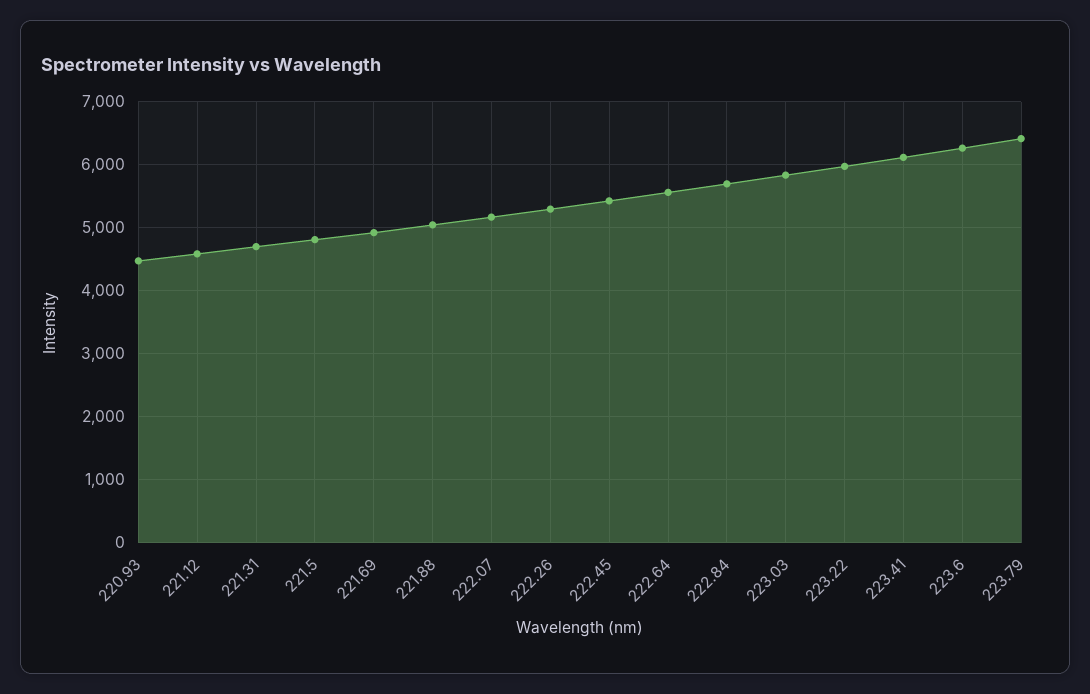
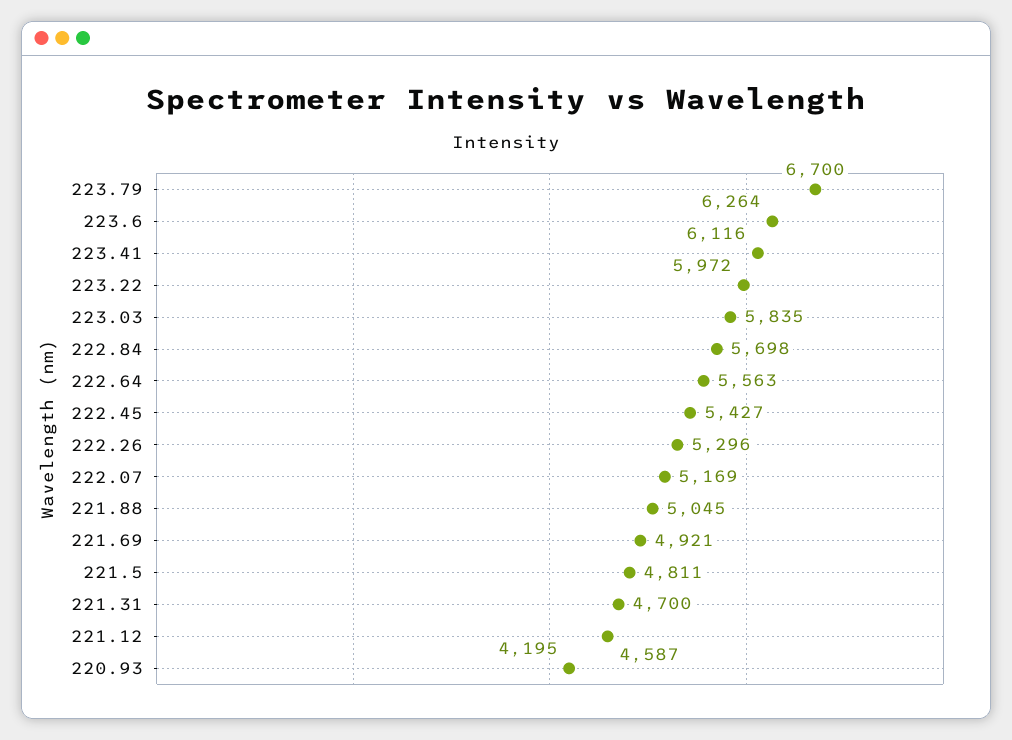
  {
-   "220.93": 4500,
+   "220.93": 4195,
    "221.12": 4587,
    "221.31": 4700,
    "221.5": 4811,
    "221.69": 4921,
    "221.88": 5045,
    "222.07": 5169,
    "222.26": 5296,
    "222.45": 5427,
    "222.64": 5563,
    "222.84": 5698,
    "223.03": 5835,
    "223.22": 5972,
    "223.41": 6116,
    "223.6": 6264,
-   "223.79": 6400
+   "223.79": 6700
  }

